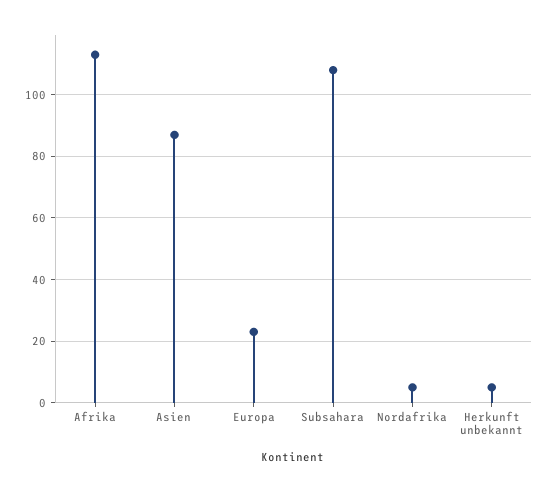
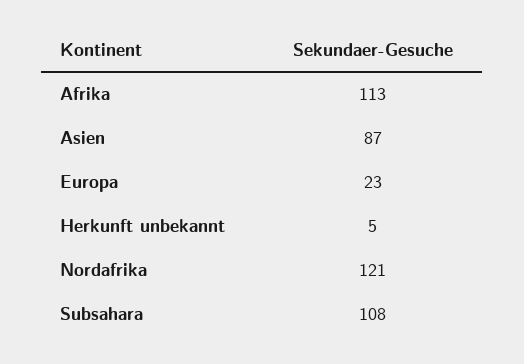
  {
    "Afrika": 113,
    "Asien": 87,
    "Europa": 23,
    "Subsahara": 108,
-   "Nordafrika": 5,
+   "Nordafrika": 121,
    "Herkunft unbekannt": 5
  }

